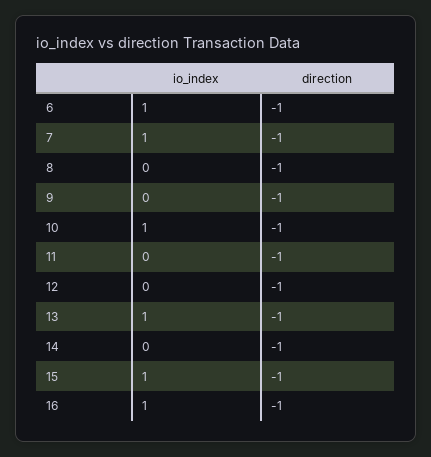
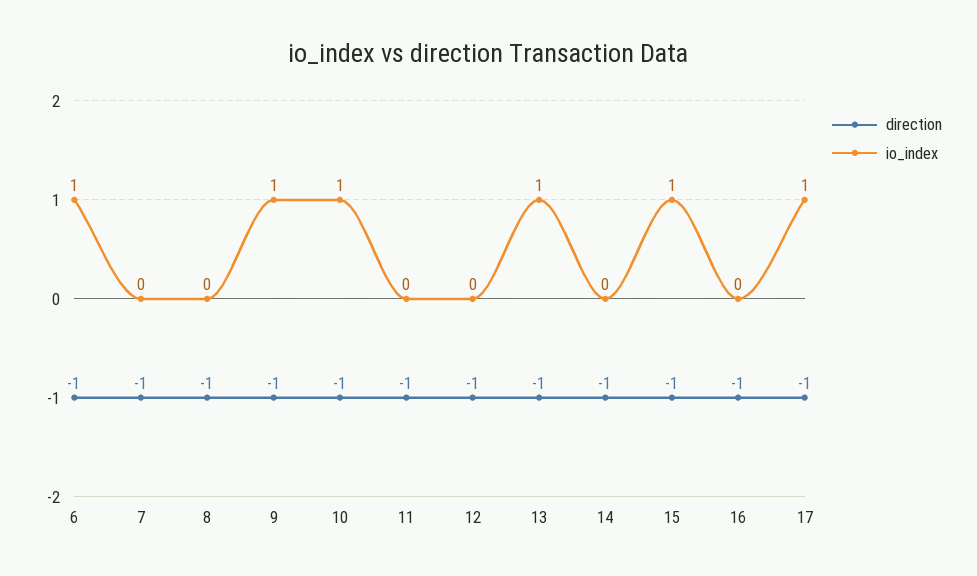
  {
    "io_index": {
      "6": 1,
-     "7": 1,
+     "7": 0,
      "8": 0,
-     "9": 0,
+     "9": 1,
      "10": 1,
      "11": 0,
      "12": 0,
      "13": 1,
      "14": 0,
      "15": 1,
-     "16": 1
+     "16": 0,
+     "17": 1
    },
    "direction": {
      "6": -1,
      "7": -1,
      "8": -1,
      "9": -1,
      "10": -1,
      "11": -1,
      "12": -1,
      "13": -1,
      "14": -1,
      "15": -1,
-     "16": -1
+     "16": -1,
+     "17": -1
    }
  }

